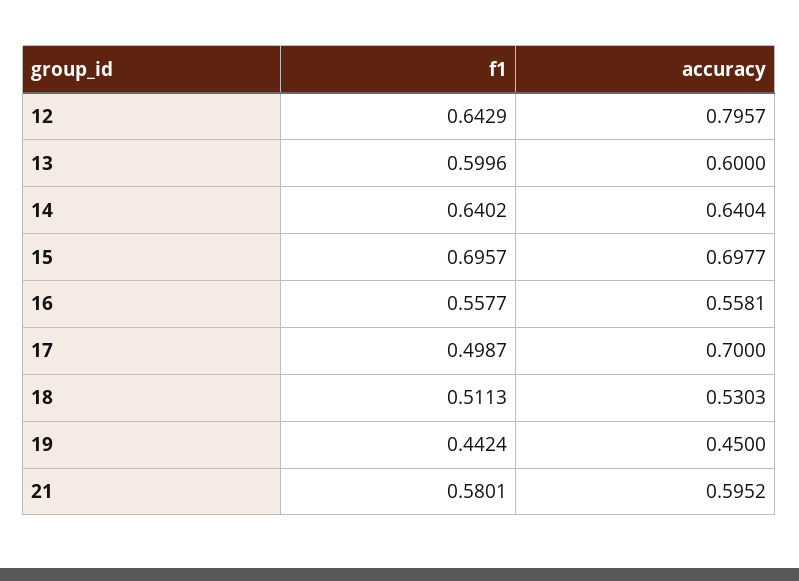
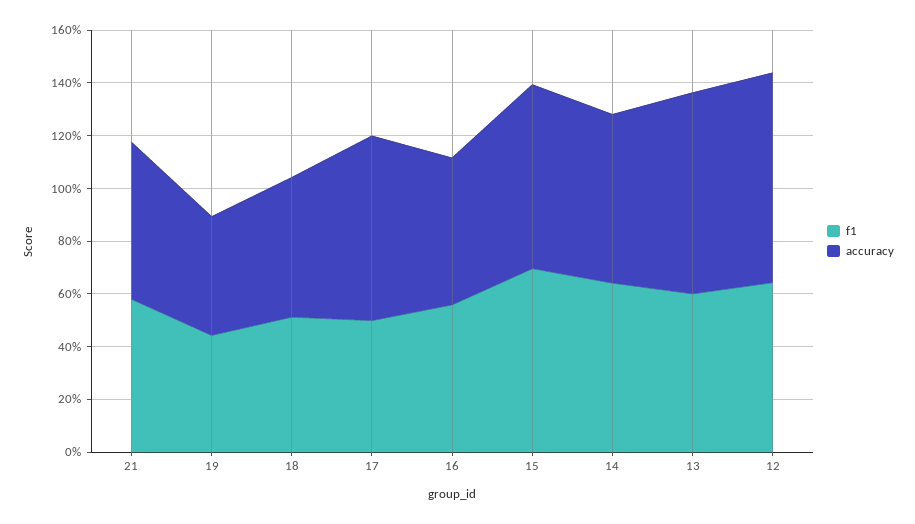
  {
    "f1": {
      "12": 0.6429,
      "13": 0.5996,
      "14": 0.6402,
      "15": 0.6957,
      "16": 0.5577,
      "17": 0.4987,
      "18": 0.5113,
      "19": 0.4424,
      "21": 0.5801
    },
    "accuracy": {
      "12": 0.7957,
-     "13": 0.6,
+     "13": 0.75,
      "14": 0.6404,
      "15": 0.6977,
      "16": 0.5581,
      "17": 0.7,
      "18": 0.5303,
      "19": 0.45,
      "21": 0.5952
    }
  }

